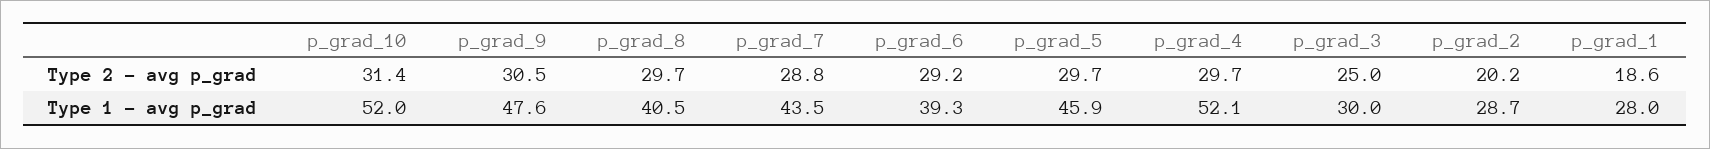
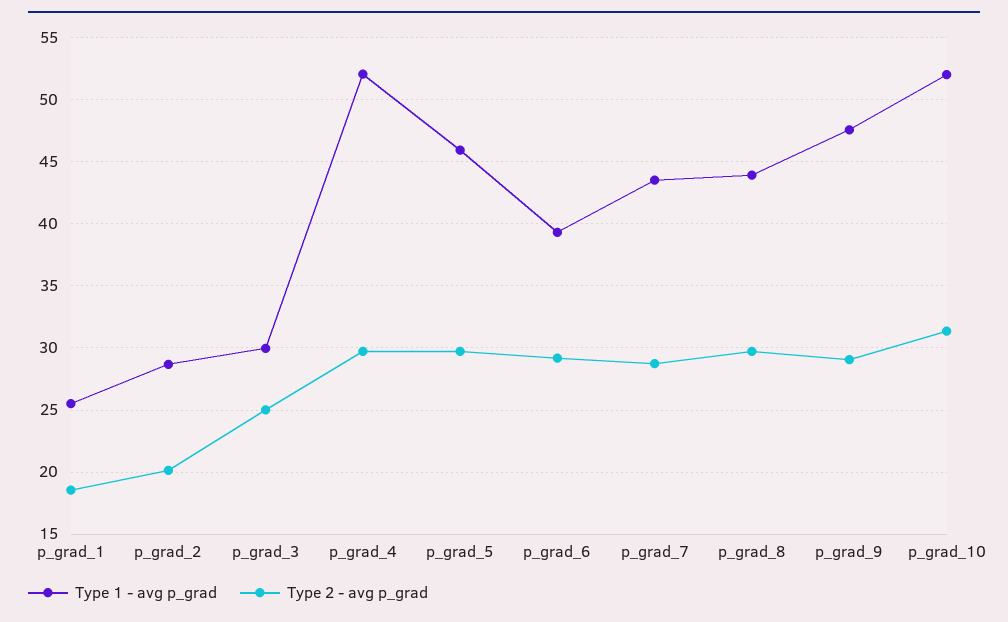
  {
    "Type 2 - avg p_grad": {
      "p_grad_10": 31.4,
-     "p_grad_9": 30.5,
+     "p_grad_9": 29,
      "p_grad_8": 29.7,
      "p_grad_7": 28.8,
      "p_grad_6": 29.2,
      "p_grad_5": 29.7,
      "p_grad_4": 29.7,
      "p_grad_3": 25,
      "p_grad_2": 20.2,
      "p_grad_1": 18.6
    },
    "Type 1 - avg p_grad": {
      "p_grad_10": 52,
      "p_grad_9": 47.6,
-     "p_grad_8": 40.5,
+     "p_grad_8": 44,
      "p_grad_7": 43.5,
      "p_grad_6": 39.3,
      "p_grad_5": 45.9,
      "p_grad_4": 52.1,
      "p_grad_3": 30,
      "p_grad_2": 28.7,
-     "p_grad_1": 28
+     "p_grad_1": 25.5
    }
  }

